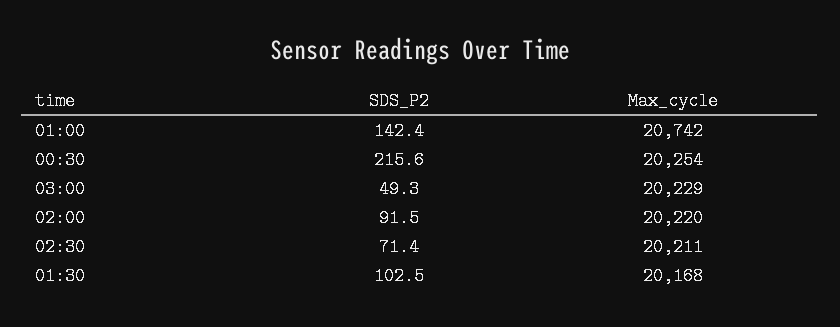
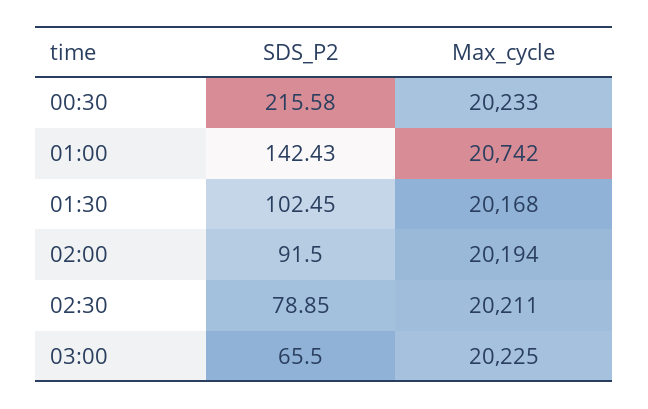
  {
    "SDS_P2": {
      "01:00": 142.43,
      "00:30": 215.58,
-     "03:00": 49.3,
+     "03:00": 65.5,
      "02:00": 91.5,
-     "02:30": 71.4,
+     "02:30": 78.85,
      "01:30": 102.45
    },
    "Max_cycle": {
      "01:00": 20742,
-     "00:30": 20254,
+     "00:30": 20233,
-     "03:00": 20229,
+     "03:00": 20225,
-     "02:00": 20220,
+     "02:00": 20194,
      "02:30": 20211,
      "01:30": 20168
    }
  }

